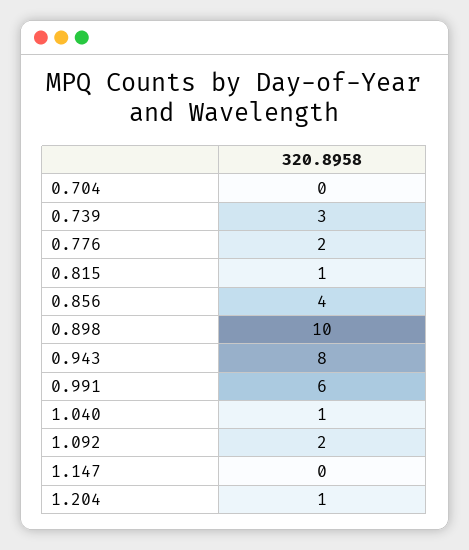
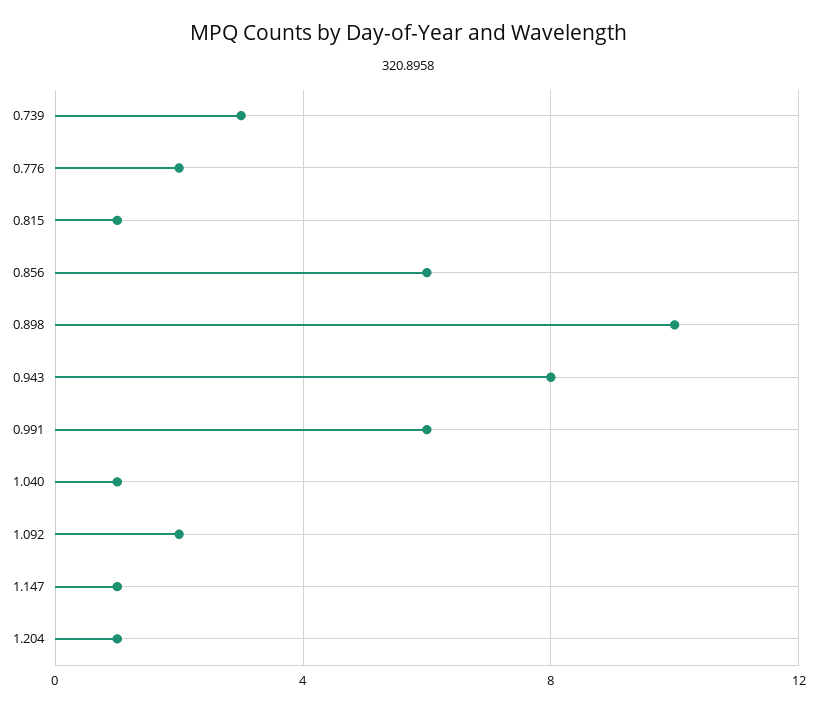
  {
-   "0.704": 0,
    "0.739": 3,
    "0.776": 2,
    "0.815": 1,
-   "0.856": 4,
+   "0.856": 6,
    "0.898": 10,
    "0.943": 8,
    "0.991": 6,
    "1.040": 1,
    "1.092": 2,
-   "1.147": 0,
+   "1.147": 1,
    "1.204": 1
  }

